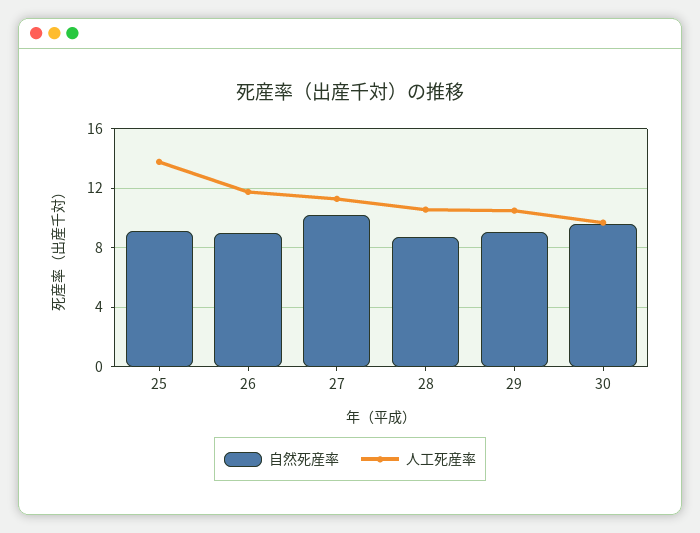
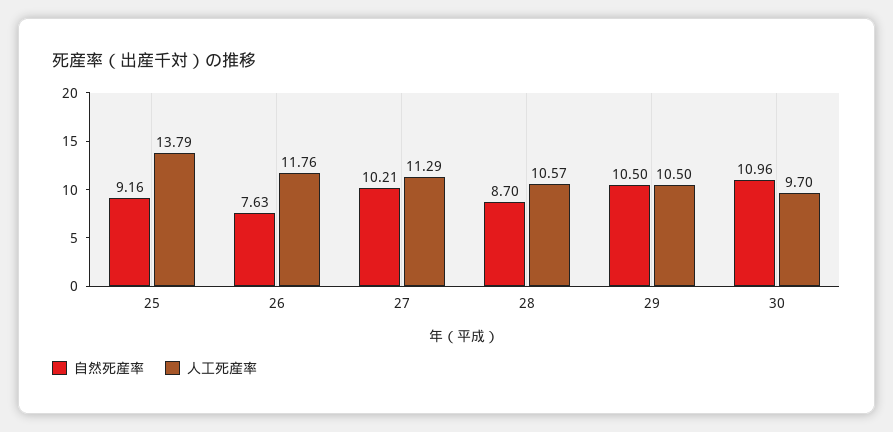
  {
    "自然死産率": {
      "25": 9.16,
-     "26": 9,
+     "26": 7.63,
      "27": 10.21,
      "28": 8.7,
-     "29": 9,
+     "29": 10.5,
-     "30": 9.5
+     "30": 10.96
    },
    "人工死産率": {
      "25": 13.79,
      "26": 11.76,
      "27": 11.29,
      "28": 10.57,
      "29": 10.5,
      "30": 9.7
    }
  }

